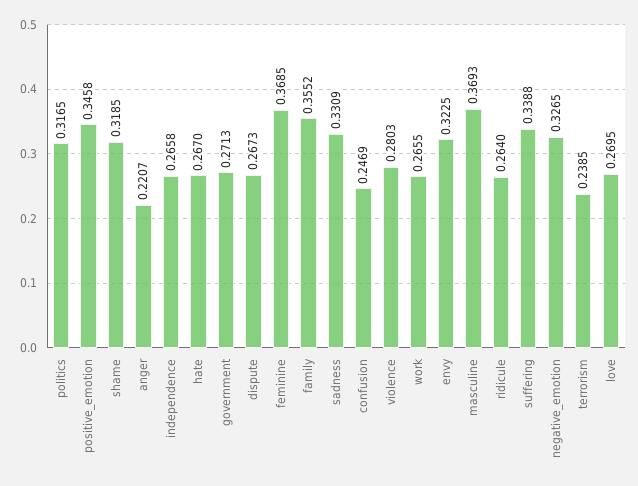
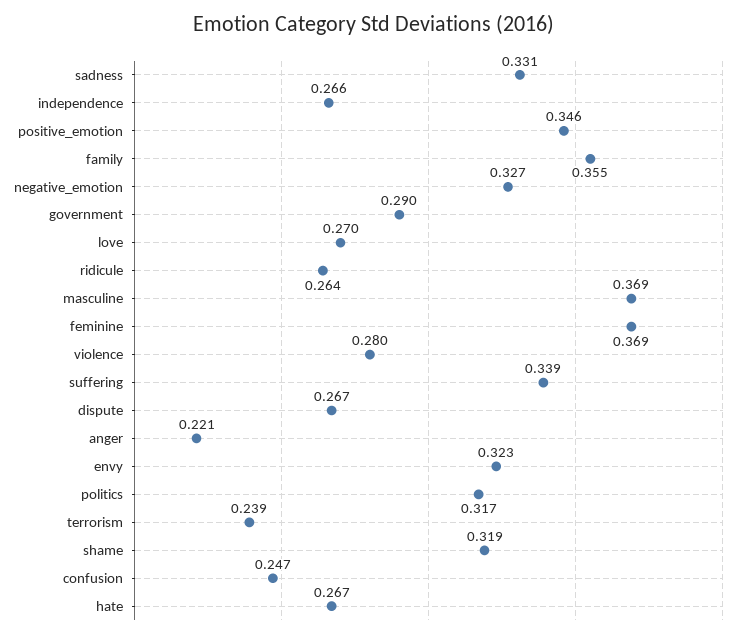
  {
    "politics": 0.3165,
    "positive_emotion": 0.3458,
    "shame": 0.3185,
    "anger": 0.2207,
    "independence": 0.2658,
    "hate": 0.267,
-   "government": 0.2713,
+   "government": 0.29,
    "dispute": 0.2673,
    "feminine": 0.3685,
    "family": 0.3552,
    "sadness": 0.3309,
    "confusion": 0.2469,
    "violence": 0.2803,
-   "work": 0.2655,
    "envy": 0.3225,
    "masculine": 0.3693,
    "ridicule": 0.264,
    "suffering": 0.3388,
    "negative_emotion": 0.3265,
    "terrorism": 0.2385,
    "love": 0.2695
  }

